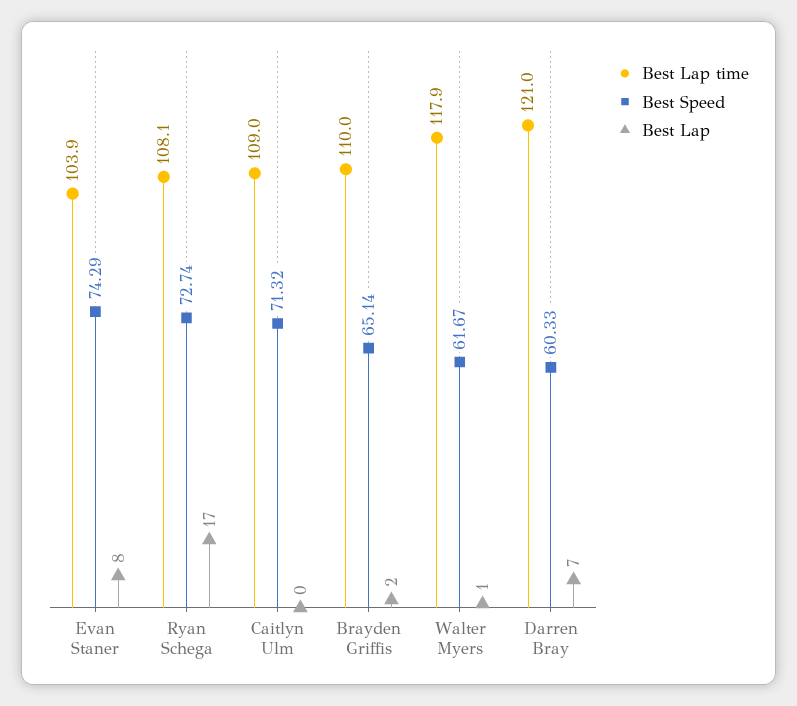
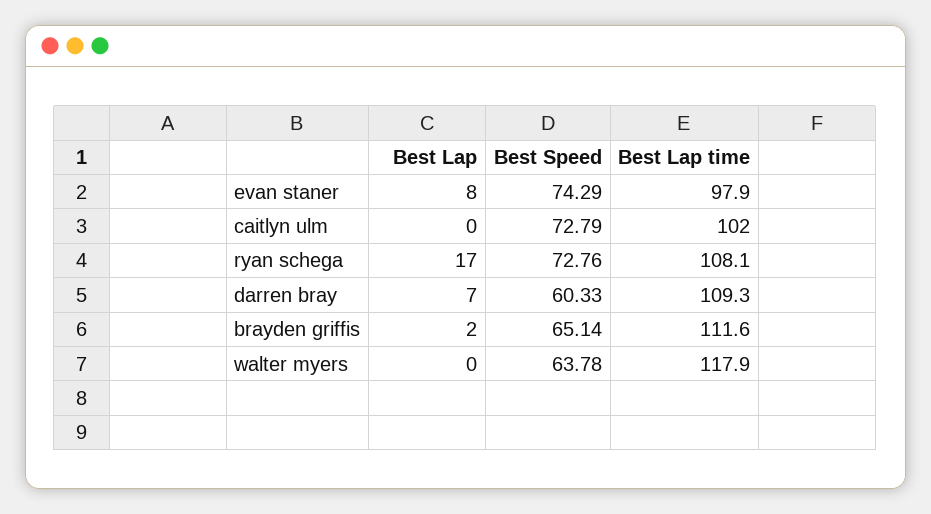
  {
    "Best Lap time": {
-     "Evan Staner": 103.9,
+     "Evan Staner": 97.9,
      "Ryan Schega": 108.1,
-     "Caitlyn Ulm": 109,
+     "Caitlyn Ulm": 102,
-     "Brayden Griffis": 110,
+     "Brayden Griffis": 111.6,
      "Walter Myers": 117.9,
-     "Darren Bray": 121
+     "Darren Bray": 109.3
    },
    "Best Speed": {
      "Evan Staner": 74.29,
-     "Ryan Schega": 72.74,
+     "Ryan Schega": 72.76,
-     "Caitlyn Ulm": 71.32,
+     "Caitlyn Ulm": 72.79,
      "Brayden Griffis": 65.14,
-     "Walter Myers": 61.67,
+     "Walter Myers": 63.78,
      "Darren Bray": 60.33
    },
    "Best Lap": {
      "Evan Staner": 8,
      "Ryan Schega": 17,
      "Caitlyn Ulm": 0,
      "Brayden Griffis": 2,
-     "Walter Myers": 1,
+     "Walter Myers": 0,
      "Darren Bray": 7
    }
  }

